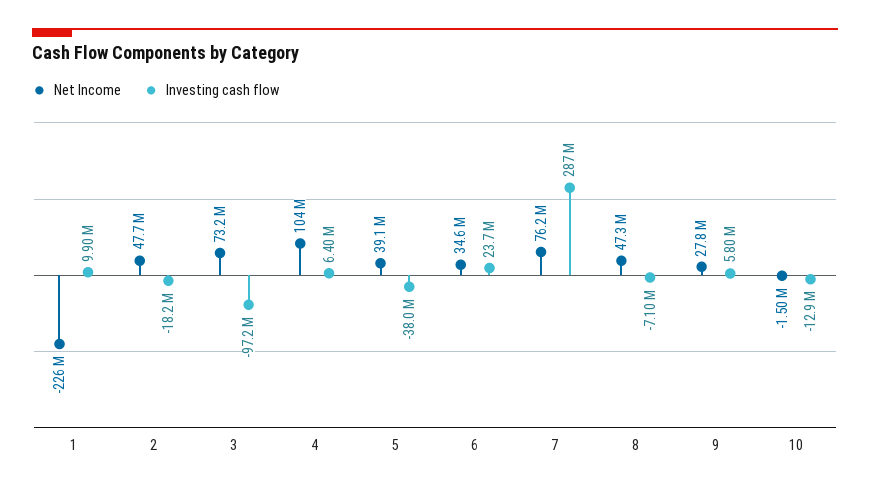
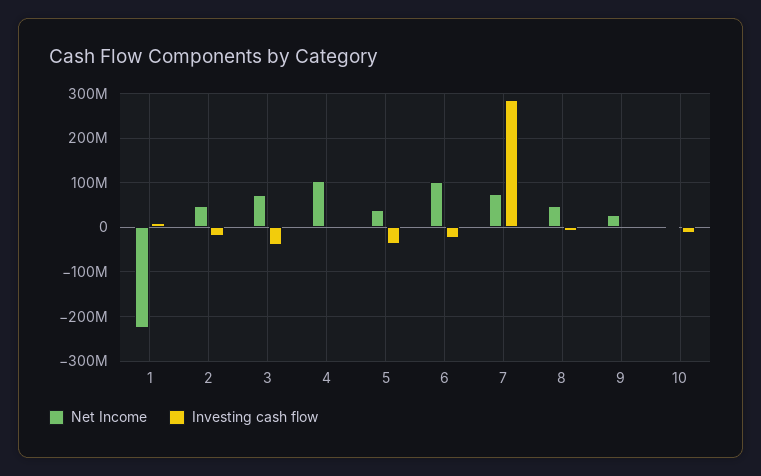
  {
    "Net Income": {
      "1": -226000000,
      "2": 47700000,
      "3": 73200000,
      "4": 104000000,
      "5": 39100000,
-     "6": 34600000,
+     "6": 100000000,
      "7": 76200000,
      "8": 47300000,
      "9": 27800000,
      "10": -1500000
    },
    "Investing cash flow": {
      "1": 9900000,
      "2": -18200000,
-     "3": -97200000,
+     "3": -40000000,
      "4": 6400000,
      "5": -38000000,
-     "6": 23700000,
+     "6": -20000000,
      "7": 287000000,
      "8": -7100000,
      "9": 5800000,
      "10": -12900000
    }
  }

